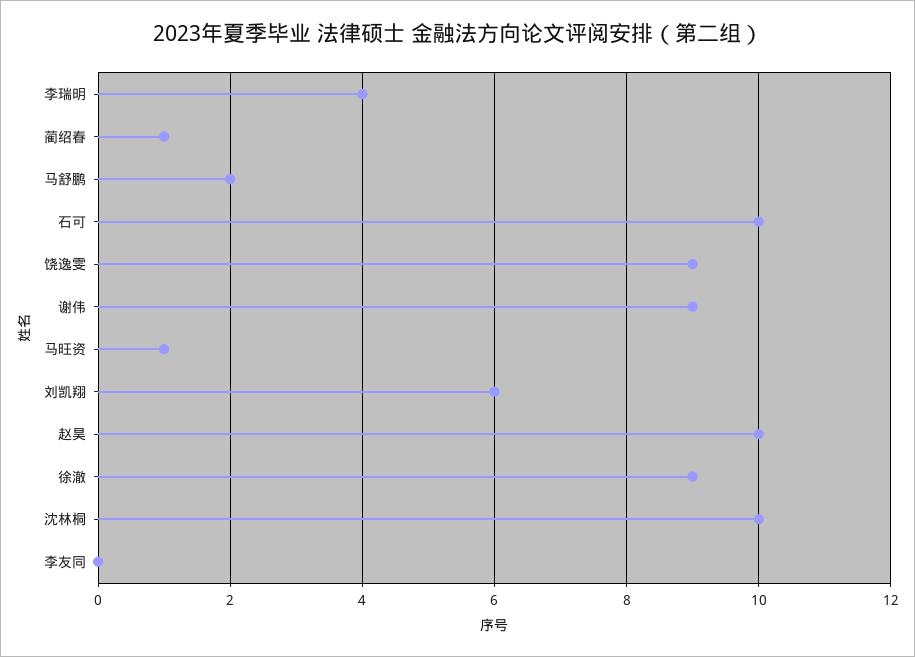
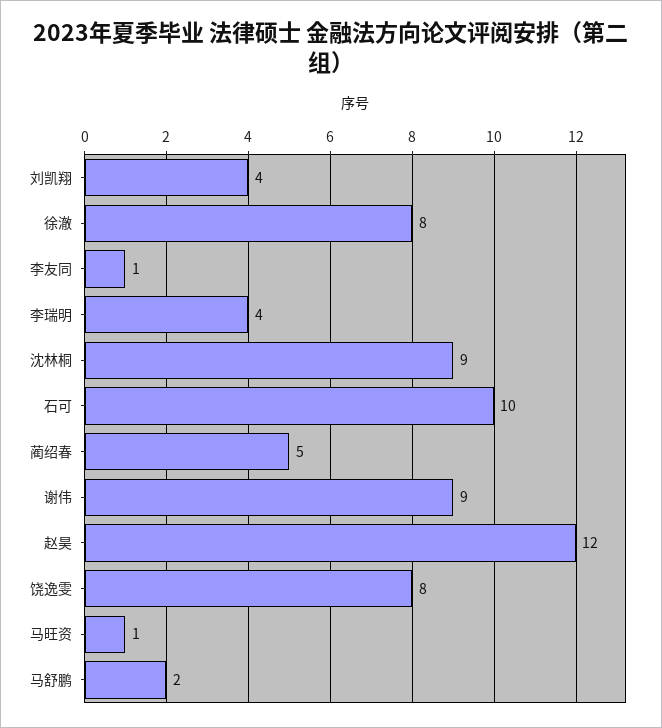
  {
    "李瑞明": 4,
-   "蔺绍春": 1,
+   "蔺绍春": 5,
    "马舒鹏": 2,
    "石可": 10,
-   "饶逸雯": 9,
+   "饶逸雯": 8,
    "谢伟": 9,
    "马旺资": 1,
-   "刘凯翔": 6,
+   "刘凯翔": 4,
-   "赵昊": 10,
+   "赵昊": 12,
-   "徐澈": 9,
+   "徐澈": 8,
-   "沈林桐": 10,
+   "沈林桐": 9,
-   "李友同": 0
+   "李友同": 1
  }

